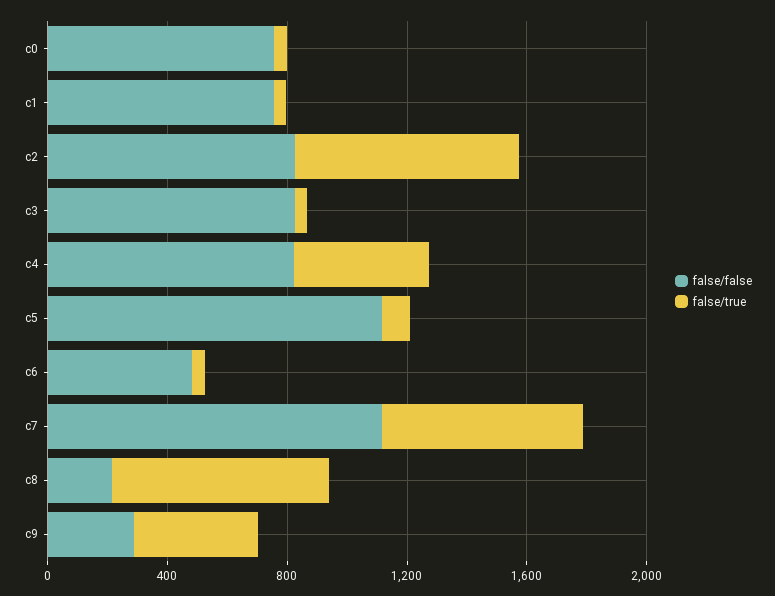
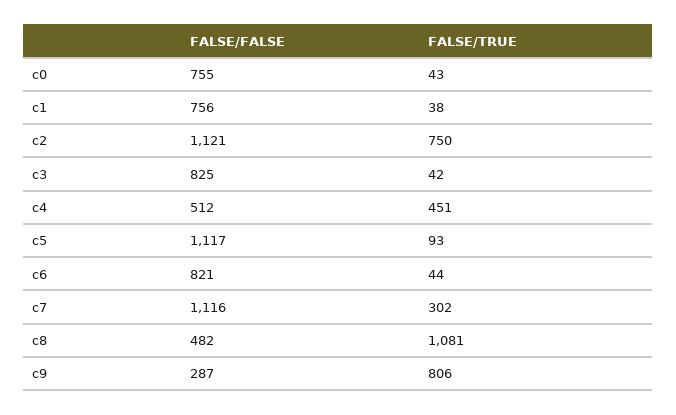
  {
    "false/false": {
      "c0": 755,
      "c1": 756,
-     "c2": 800,
+     "c2": 1121,
      "c3": 825,
-     "c4": 800,
+     "c4": 512,
      "c5": 1117,
-     "c6": 500,
+     "c6": 821,
      "c7": 1116,
-     "c8": 200,
+     "c8": 482,
      "c9": 287
    },
    "false/true": {
      "c0": 43,
      "c1": 38,
      "c2": 750,
      "c3": 42,
      "c4": 451,
      "c5": 93,
      "c6": 44,
-     "c7": 700,
+     "c7": 302,
-     "c8": 700,
+     "c8": 1081,
-     "c9": 400
+     "c9": 806
    }
  }

